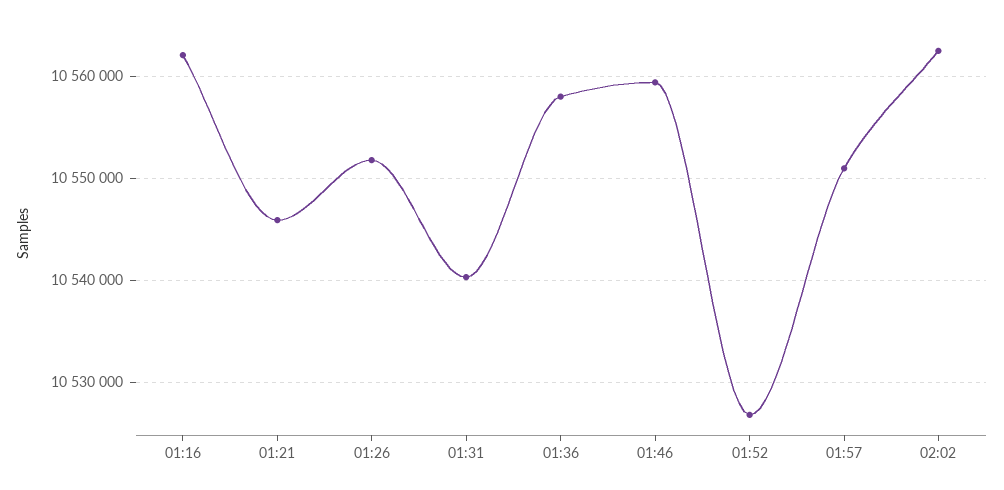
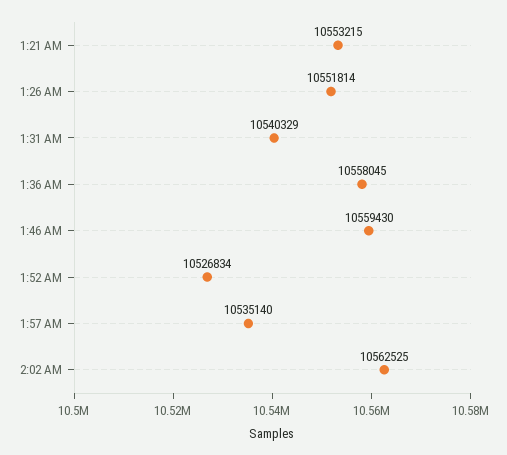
  {
-   "01:16": 10562000,
-   "01:21": 10546000,
+   "01:21": 10553215,
    "01:26": 10551814,
    "01:31": 10540329,
    "01:36": 10558045,
    "01:46": 10559430,
    "01:52": 10526834,
-   "01:57": 10551000,
+   "01:57": 10535140,
    "02:02": 10562525
  }

